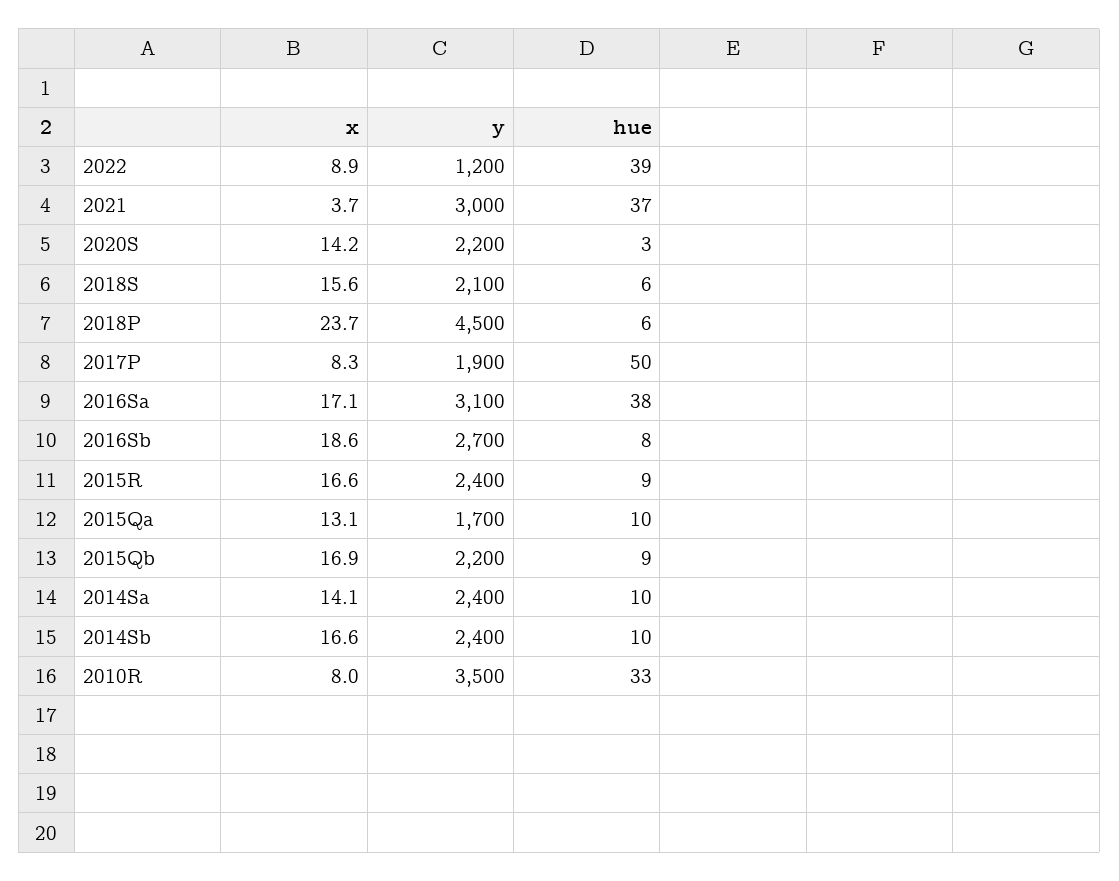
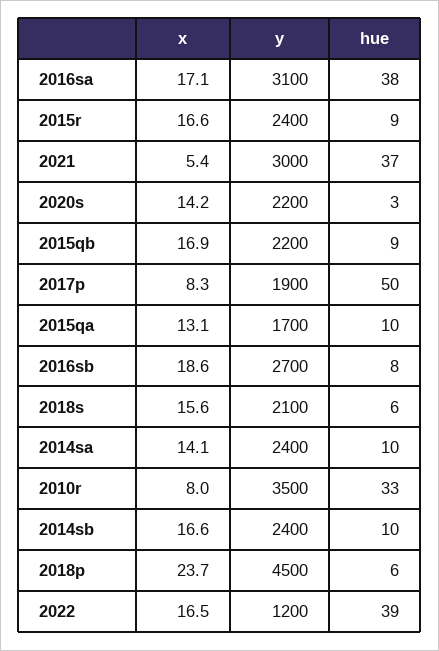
  {
    "x": {
-     "2022": 8.9,
+     "2022": 16.5,
-     "2021": 3.7,
+     "2021": 5.4,
      "2020S": 14.2,
      "2018S": 15.6,
      "2018P": 23.7,
      "2017P": 8.3,
      "2016Sa": 17.1,
      "2016Sb": 18.6,
      "2015R": 16.6,
      "2015Qa": 13.1,
      "2015Qb": 16.9,
      "2014Sa": 14.1,
      "2014Sb": 16.6,
      "2010R": 8
    },
    "y": {
      "2022": 1200,
      "2021": 3000,
      "2020S": 2200,
      "2018S": 2100,
      "2018P": 4500,
      "2017P": 1900,
      "2016Sa": 3100,
      "2016Sb": 2700,
      "2015R": 2400,
      "2015Qa": 1700,
      "2015Qb": 2200,
      "2014Sa": 2400,
      "2014Sb": 2400,
      "2010R": 3500
    },
    "hue": {
      "2022": 39,
      "2021": 37,
      "2020S": 3,
      "2018S": 6,
      "2018P": 6,
      "2017P": 50,
      "2016Sa": 38,
      "2016Sb": 8,
      "2015R": 9,
      "2015Qa": 10,
      "2015Qb": 9,
      "2014Sa": 10,
      "2014Sb": 10,
      "2010R": 33
    }
  }

